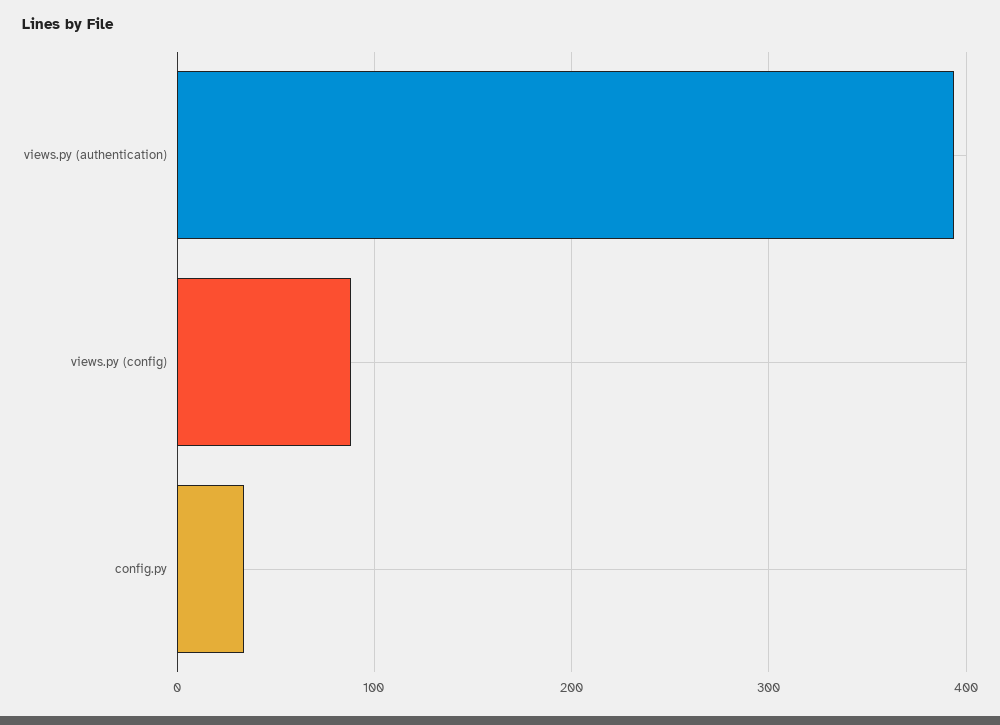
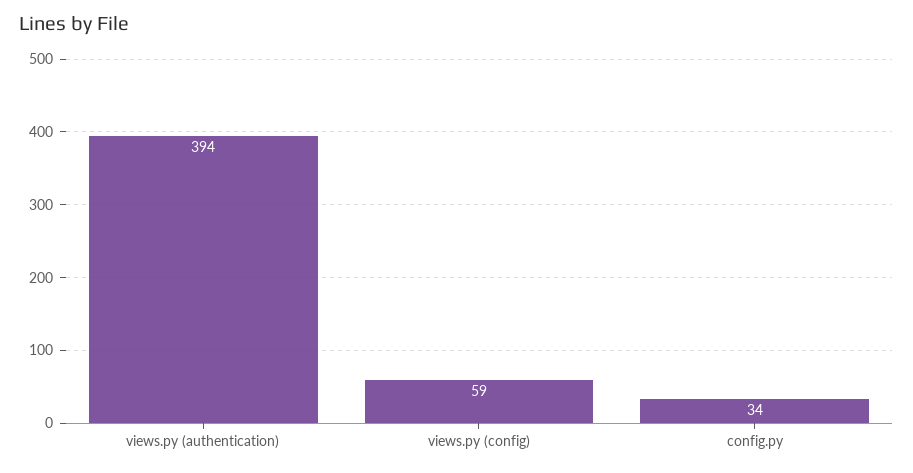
  {
    "views.py (authentication)": 394,
-   "views.py (config)": 90,
+   "views.py (config)": 59,
    "config.py": 34
  }

